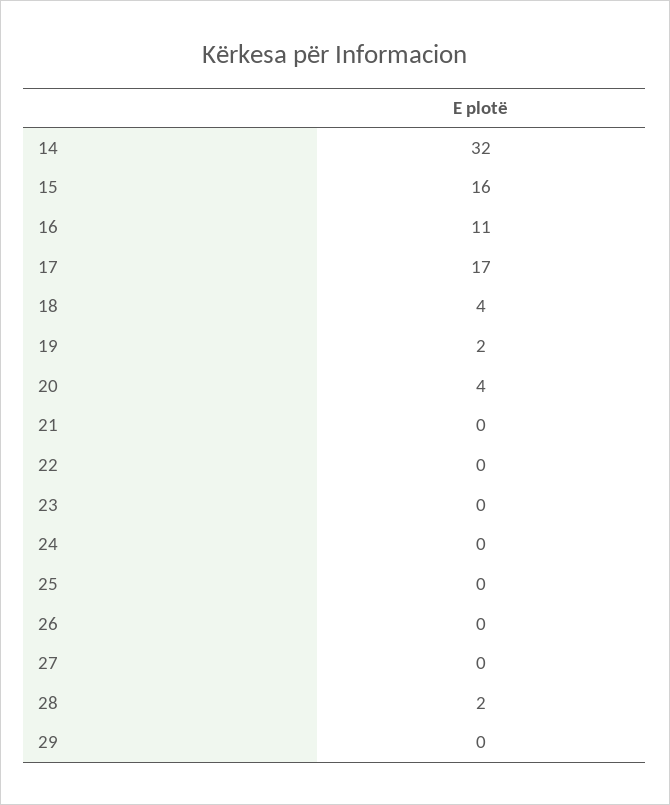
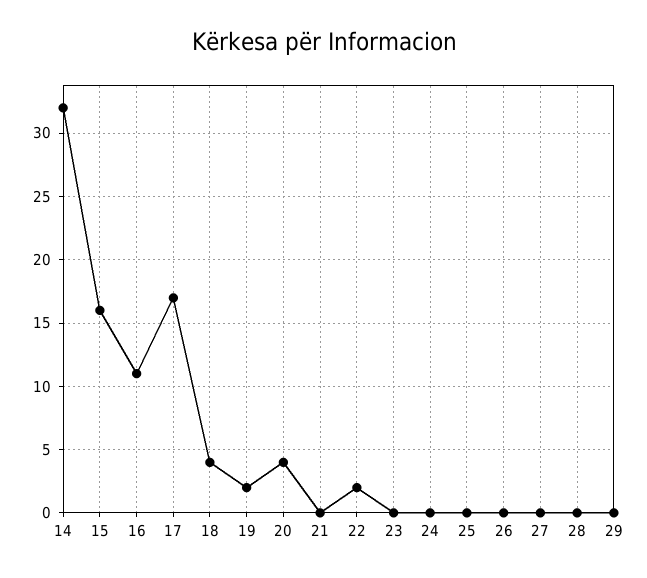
  {
    "14": 32,
    "15": 16,
    "16": 11,
    "17": 17,
    "18": 4,
    "19": 2,
    "20": 4,
    "21": 0,
-   "22": 0,
+   "22": 2,
    "23": 0,
    "24": 0,
    "25": 0,
    "26": 0,
    "27": 0,
-   "28": 2,
+   "28": 0,
    "29": 0
  }

